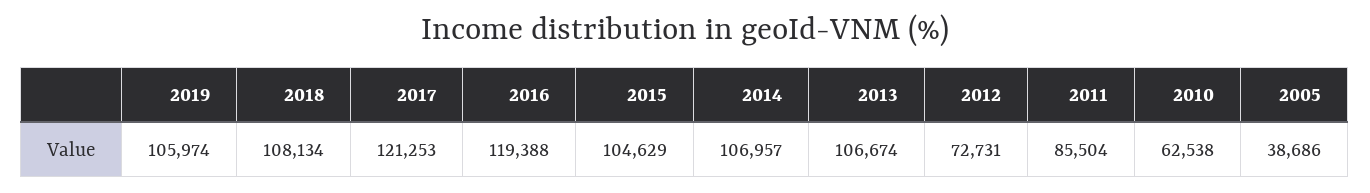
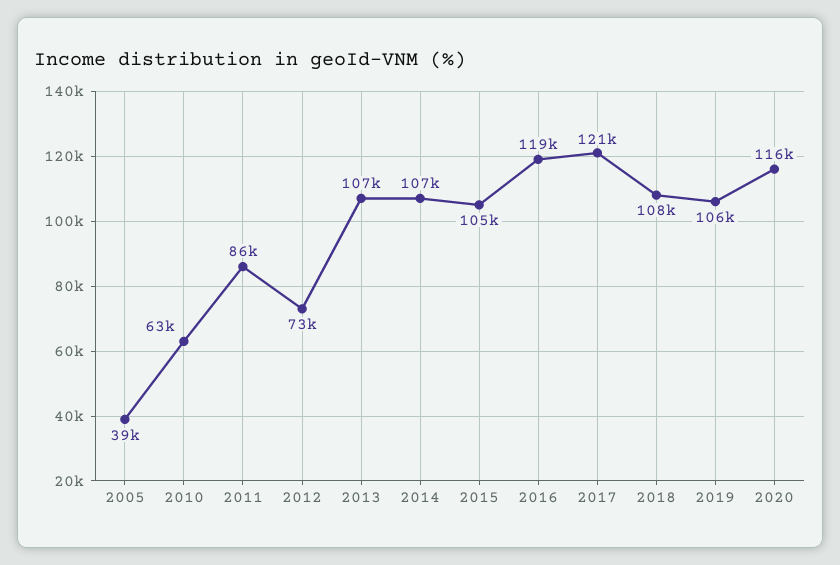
  {
    "2019": 105974,
    "2018": 108134,
    "2017": 121253,
    "2016": 119388,
    "2015": 104629,
    "2014": 106957,
    "2013": 106674,
    "2012": 72731,
    "2011": 85504,
    "2010": 62538,
-   "2005": 38686
+   "2005": 38686,
+   "2020": 116000
  }

